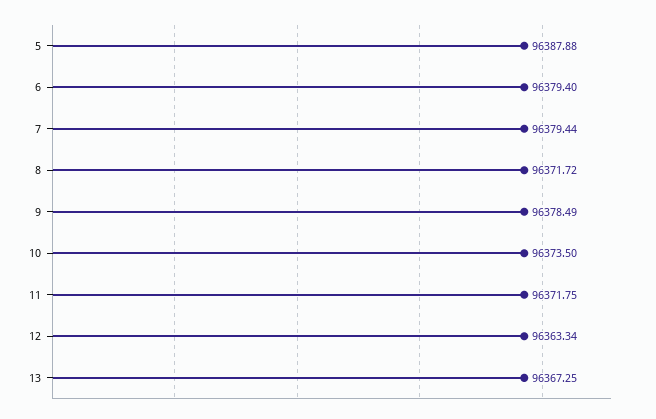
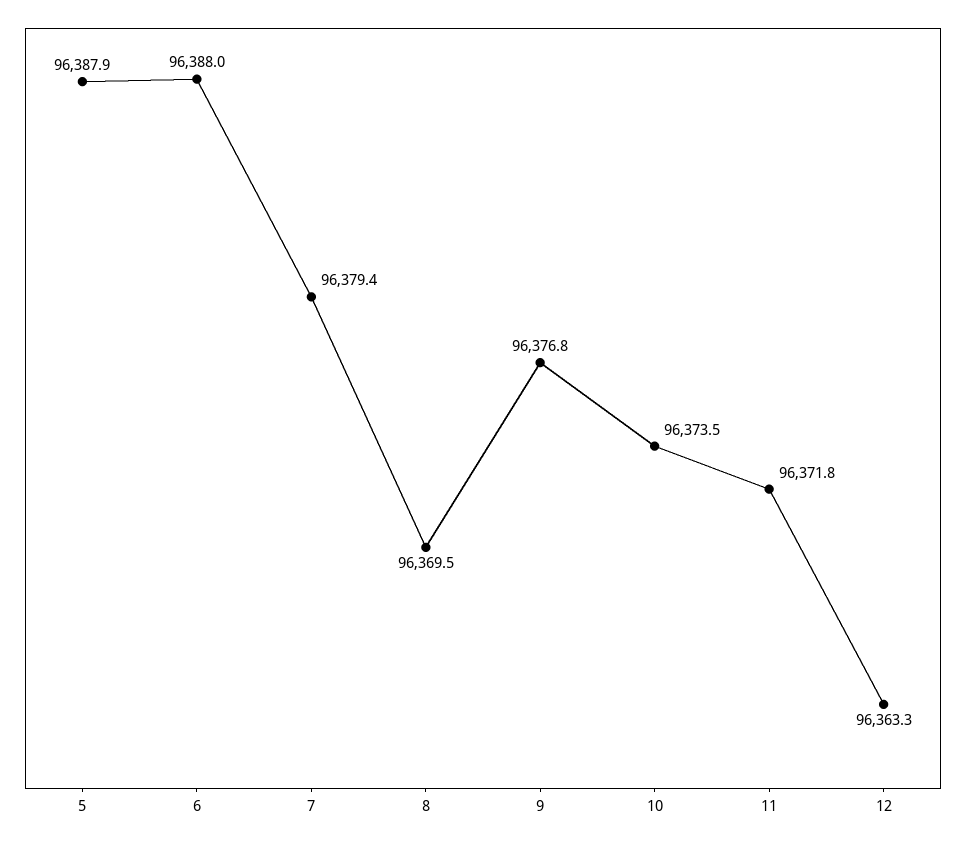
  {
    "5": 96387.88,
-   "6": 96379.4,
+   "6": 96388,
    "7": 96379.44,
-   "8": 96371.72,
+   "8": 96369.5,
-   "9": 96378.49,
+   "9": 96376.8,
    "10": 96373.5,
    "11": 96371.75,
-   "12": 96363.34,
+   "12": 96363.34
-   "13": 96367.25
  }

